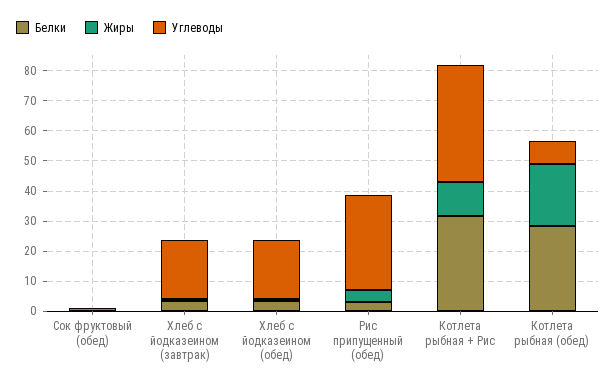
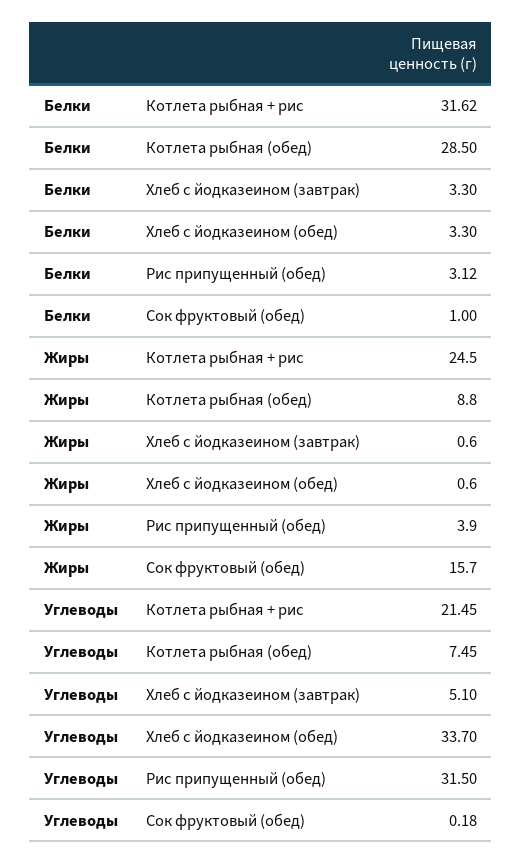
  {
    "Белки": {
      "Сок фруктовый (обед)": 1,
      "Хлеб с йодказеином (завтрак)": 3.3,
      "Хлеб с йодказеином (обед)": 3.3,
      "Рис припущенный (обед)": 3.12,
      "Котлета рыбная + Рис": 31.62,
      "Котлета рыбная (обед)": 28.5
    },
    "Жиры": {
-     "Сок фруктовый (обед)": 0,
+     "Сок фруктовый (обед)": 15.7,
      "Хлеб с йодказеином (завтрак)": 0.6,
      "Хлеб с йодказеином (обед)": 0.6,
      "Рис припущенный (обед)": 3.9,
-     "Котлета рыбная + Рис": 10,
+     "Котлета рыбная + Рис": 24.5,
-     "Котлета рыбная (обед)": 20
+     "Котлета рыбная (обед)": 8.8
    },
    "Углеводы": {
      "Сок фруктовый (обед)": 0.18,
-     "Хлеб с йодказеином (завтрак)": 20,
+     "Хлеб с йодказеином (завтрак)": 5.1,
-     "Хлеб с йодказеином (обед)": 20,
+     "Хлеб с йодказеином (обед)": 33.7,
      "Рис припущенный (обед)": 31.5,
-     "Котлета рыбная + Рис": 40,
+     "Котлета рыбная + Рис": 21.45,
      "Котлета рыбная (обед)": 7.45
    }
  }

